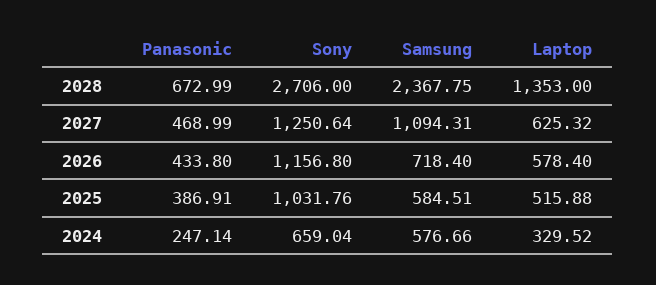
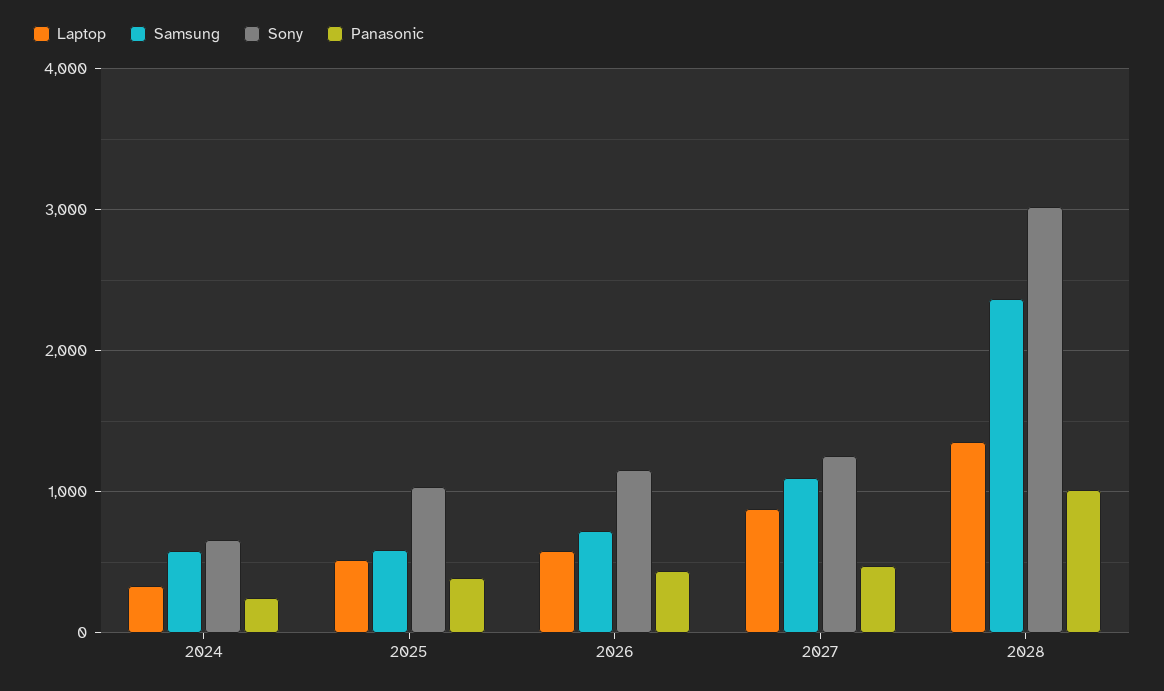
  {
    "Panasonic": {
-     "2028": 672.99,
+     "2028": 1000,
      "2027": 468.99,
      "2026": 433.8,
      "2025": 386.91,
      "2024": 247.14
    },
    "Sony": {
-     "2028": 2706,
+     "2028": 3000,
      "2027": 1250.64,
      "2026": 1156.8,
      "2025": 1031.76,
      "2024": 659.04
    },
    "Samsung": {
      "2028": 2367.75,
      "2027": 1094.31,
      "2026": 718.4,
      "2025": 584.51,
      "2024": 576.66
    },
    "Laptop": {
      "2028": 1353,
-     "2027": 625.32,
+     "2027": 900,
      "2026": 578.4,
      "2025": 515.88,
      "2024": 329.52
    }
  }

